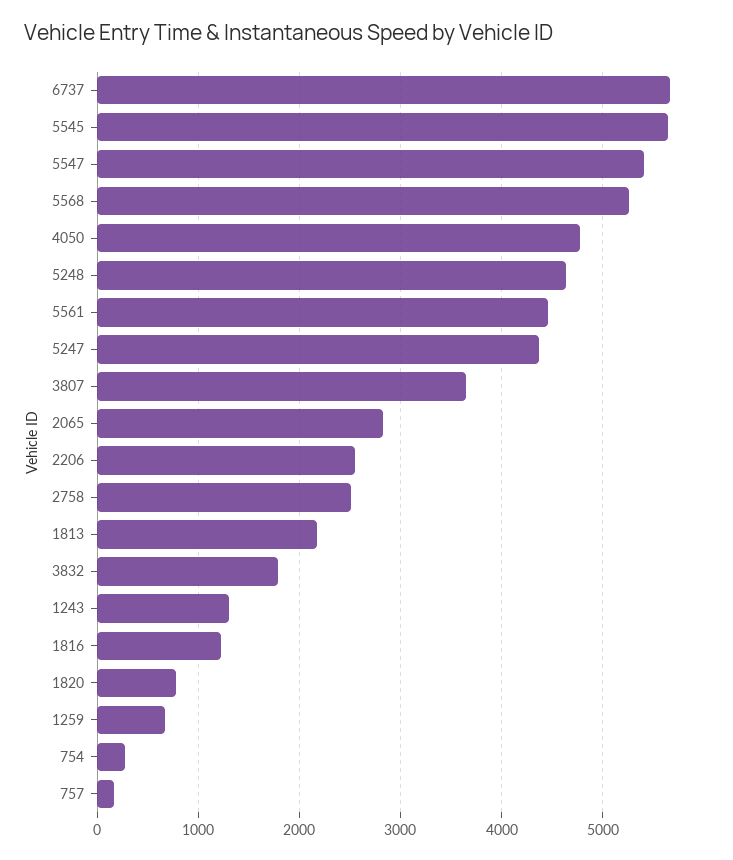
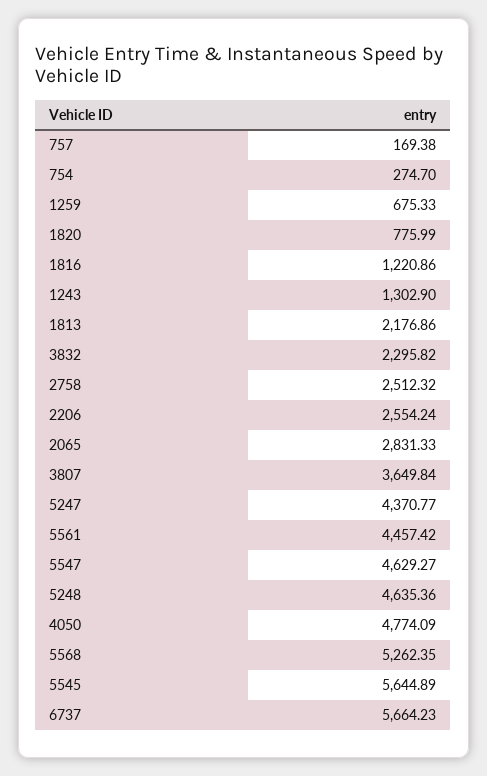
  {
    "6737": 5664.23,
    "5545": 5644.89,
-   "5547": 5400,
+   "5547": 4629.27,
    "5568": 5262.35,
    "4050": 4774.09,
    "5248": 4635.36,
    "5561": 4457.42,
    "5247": 4370.77,
    "3807": 3649.84,
    "2065": 2831.33,
    "2206": 2554.24,
    "2758": 2512.32,
    "1813": 2176.86,
-   "3832": 1800,
+   "3832": 2295.82,
    "1243": 1302.9,
    "1816": 1220.86,
    "1820": 775.99,
    "1259": 675.33,
    "754": 274.7,
    "757": 169.38
  }

